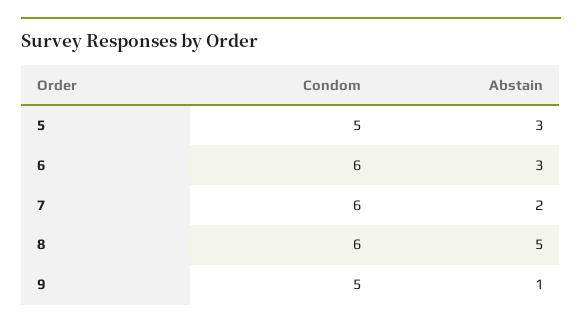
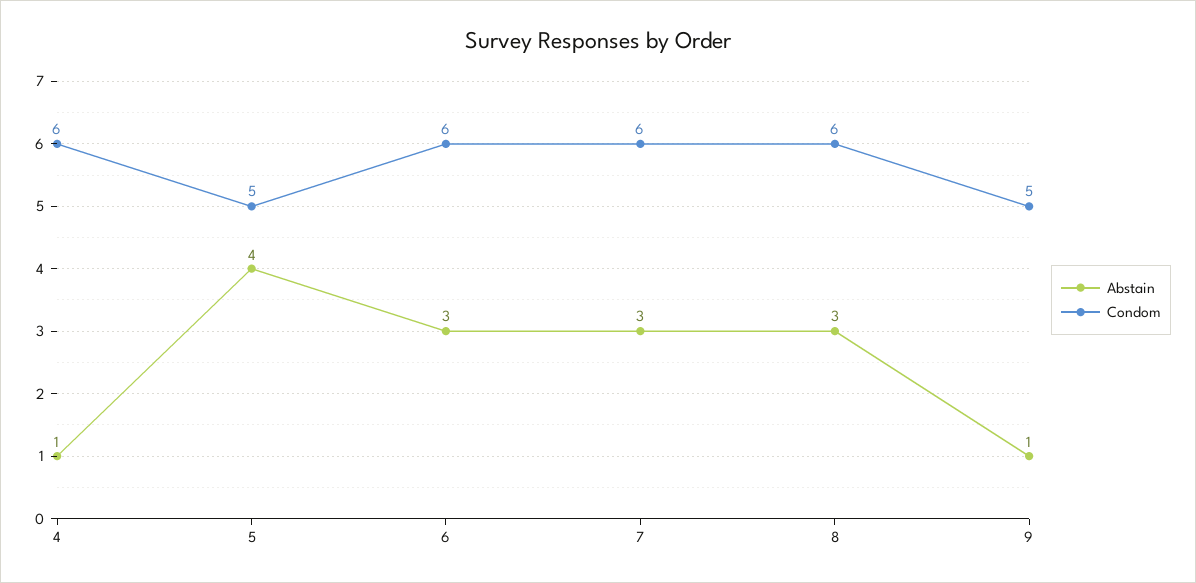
  {
    "Condom": {
      "5": 5,
      "6": 6,
      "7": 6,
      "8": 6,
-     "9": 5
+     "9": 5,
+     "4": 6
    },
    "Abstain": {
-     "5": 3,
+     "5": 4,
      "6": 3,
-     "7": 2,
+     "7": 3,
-     "8": 5,
+     "8": 3,
-     "9": 1
+     "9": 1,
+     "4": 1
    }
  }

